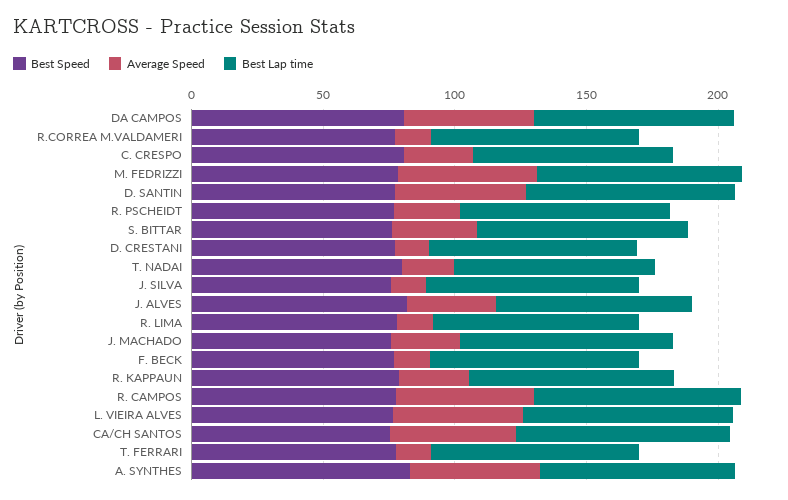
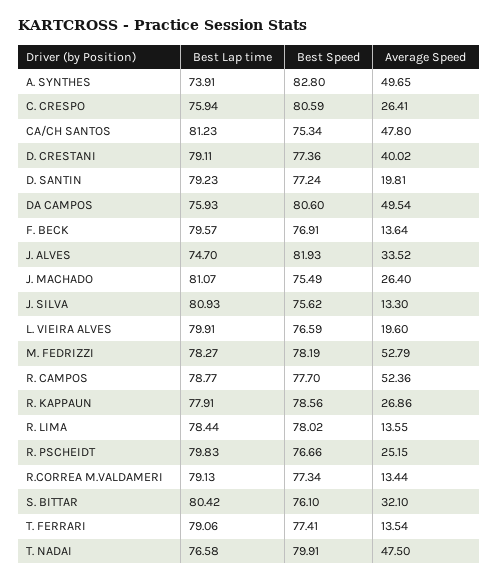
  {
    "Best Speed": {
      "DA CAMPOS": 80.6,
      "R.CORREA M.VALDAMERI": 77.34,
      "C. CRESPO": 80.59,
      "M. FEDRIZZI": 78.19,
      "D. SANTIN": 77.24,
      "R. PSCHEIDT": 76.66,
      "S. BITTAR": 76.1,
      "D. CRESTANI": 77.36,
      "T. NADAI": 79.91,
      "J. SILVA": 75.62,
      "J. ALVES": 81.93,
      "R. LIMA": 78.02,
      "J. MACHADO": 75.49,
      "F. BECK": 76.91,
      "R. KAPPAUN": 78.56,
      "R. CAMPOS": 77.7,
      "L. VIEIRA ALVES": 76.59,
      "CA/CH SANTOS": 75.34,
      "T. FERRARI": 77.41,
      "A. SYNTHES": 82.8
    },
    "Average Speed": {
      "DA CAMPOS": 49.54,
      "R.CORREA M.VALDAMERI": 13.44,
      "C. CRESPO": 26.41,
      "M. FEDRIZZI": 52.79,
-     "D. SANTIN": 50,
+     "D. SANTIN": 19.81,
      "R. PSCHEIDT": 25.15,
      "S. BITTAR": 32.1,
-     "D. CRESTANI": 10,
+     "D. CRESTANI": 40.02,
-     "T. NADAI": 20,
+     "T. NADAI": 47.5,
      "J. SILVA": 13.3,
      "J. ALVES": 33.52,
      "R. LIMA": 13.55,
      "J. MACHADO": 26.4,
      "F. BECK": 13.64,
      "R. KAPPAUN": 26.86,
      "R. CAMPOS": 52.36,
-     "L. VIEIRA ALVES": 50,
+     "L. VIEIRA ALVES": 19.6,
      "CA/CH SANTOS": 47.8,
      "T. FERRARI": 13.54,
      "A. SYNTHES": 49.65
    },
    "Best Lap time": {
      "DA CAMPOS": 75.93,
      "R.CORREA M.VALDAMERI": 79.13,
      "C. CRESPO": 75.94,
      "M. FEDRIZZI": 78.27,
      "D. SANTIN": 79.23,
      "R. PSCHEIDT": 79.83,
      "S. BITTAR": 80.42,
      "D. CRESTANI": 79.11,
      "T. NADAI": 76.58,
      "J. SILVA": 80.93,
      "J. ALVES": 74.7,
      "R. LIMA": 78.44,
      "J. MACHADO": 81.07,
      "F. BECK": 79.57,
      "R. KAPPAUN": 77.91,
      "R. CAMPOS": 78.77,
      "L. VIEIRA ALVES": 79.91,
      "CA/CH SANTOS": 81.23,
      "T. FERRARI": 79.06,
      "A. SYNTHES": 73.91
    }
  }

